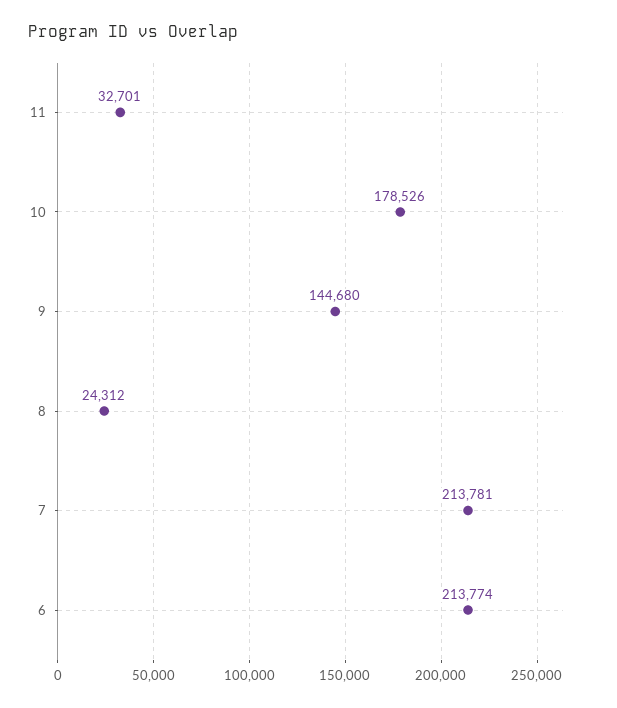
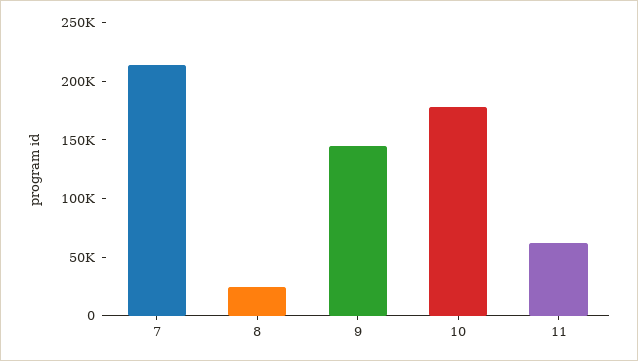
  {
-   "11": 32701,
+   "11": 60000,
    "10": 178526,
    "9": 144680,
    "8": 24312,
-   "7": 213781,
+   "7": 213781
-   "6": 213774
  }

